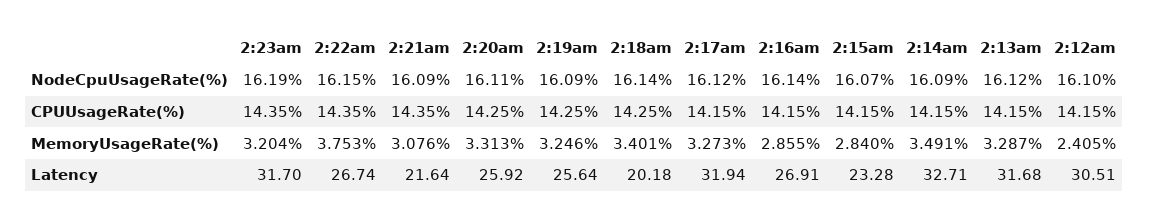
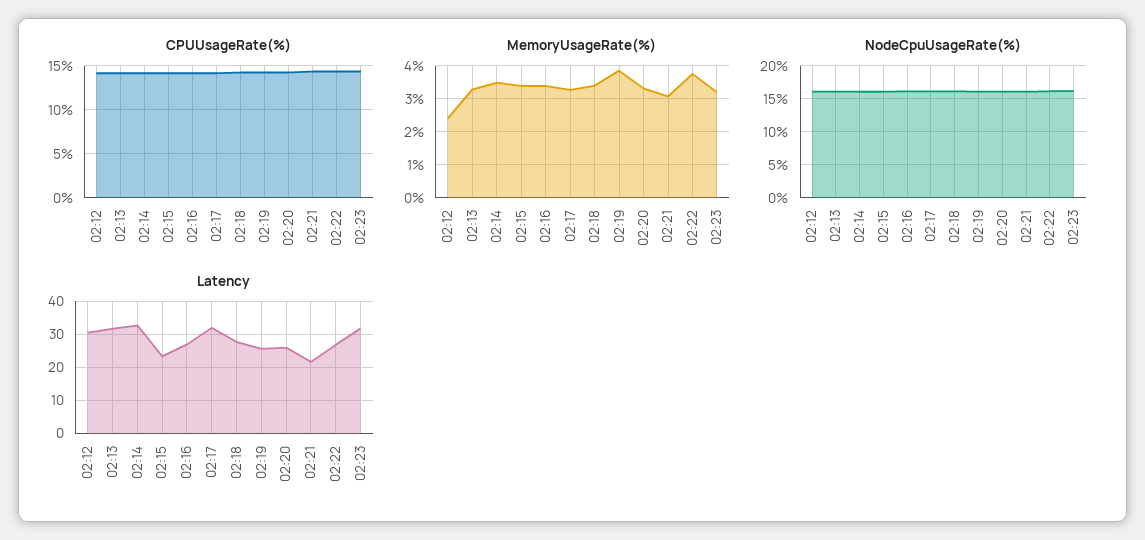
  {
    "NodeCpuUsageRate(%)": {
      "2:23am": 16.19,
      "2:22am": 16.15,
      "2:21am": 16.09,
      "2:20am": 16.11,
      "2:19am": 16.09,
      "2:18am": 16.14,
      "2:17am": 16.12,
      "2:16am": 16.14,
      "2:15am": 16.07,
      "2:14am": 16.09,
      "2:13am": 16.12,
      "2:12am": 16.1
    },
    "CPUUsageRate(%)": {
      "2:23am": 14.35,
      "2:22am": 14.35,
      "2:21am": 14.35,
      "2:20am": 14.25,
      "2:19am": 14.25,
      "2:18am": 14.25,
      "2:17am": 14.15,
      "2:16am": 14.15,
      "2:15am": 14.15,
      "2:14am": 14.15,
      "2:13am": 14.15,
      "2:12am": 14.15
    },
    "MemoryUsageRate(%)": {
      "2:23am": 3.204,
      "2:22am": 3.753,
      "2:21am": 3.076,
      "2:20am": 3.313,
-     "2:19am": 3.246,
+     "2:19am": 3.8,
      "2:18am": 3.401,
      "2:17am": 3.273,
-     "2:16am": 2.855,
+     "2:16am": 3.4,
-     "2:15am": 2.84,
+     "2:15am": 3.4,
      "2:14am": 3.491,
      "2:13am": 3.287,
      "2:12am": 2.405
    },
    "Latency": {
      "2:23am": 31.7,
      "2:22am": 26.74,
      "2:21am": 21.64,
      "2:20am": 25.92,
      "2:19am": 25.64,
-     "2:18am": 20.18,
+     "2:18am": 28,
      "2:17am": 31.94,
      "2:16am": 26.91,
      "2:15am": 23.28,
      "2:14am": 32.71,
      "2:13am": 31.68,
      "2:12am": 30.51
    }
  }

